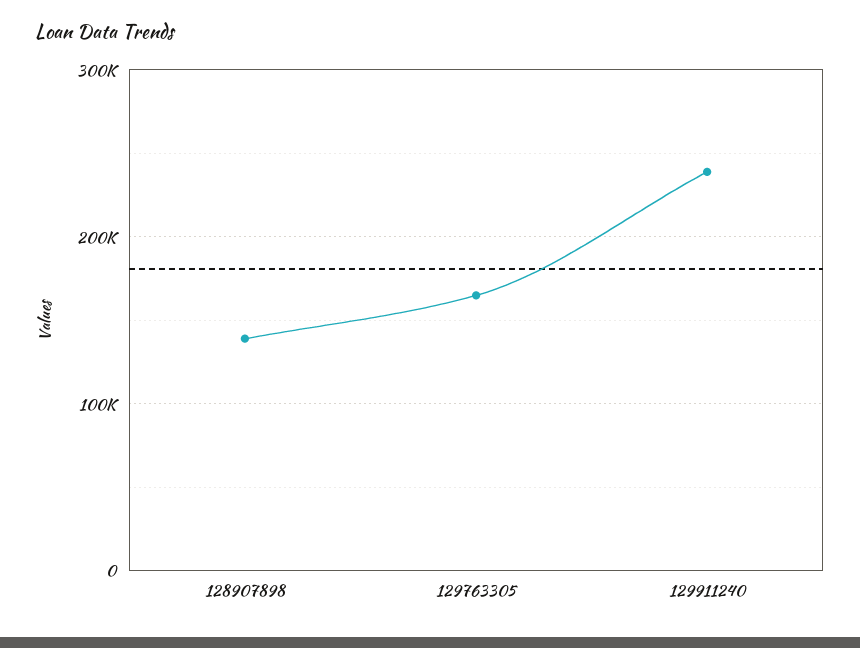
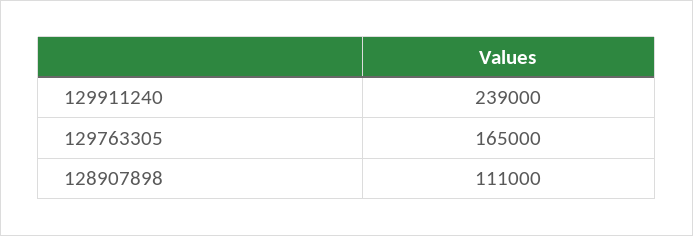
  {
-   "128907898": 140000,
+   "128907898": 111000,
    "129763305": 165000,
    "129911240": 239000
  }

